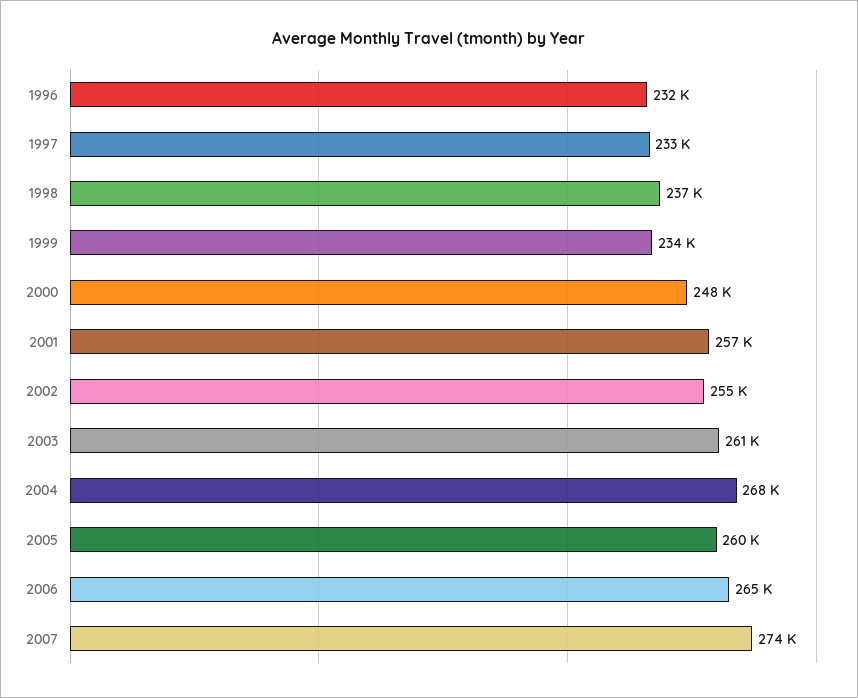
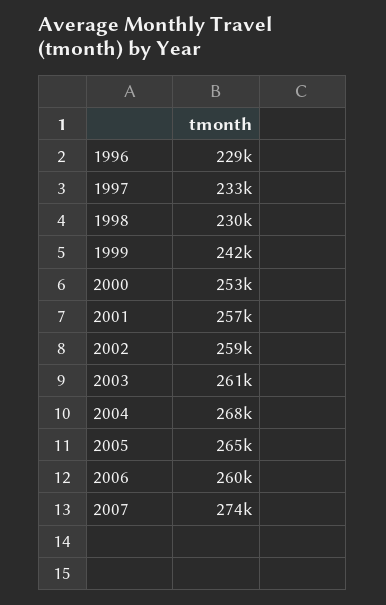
  {
-   "1996": 232000,
+   "1996": 229000,
    "1997": 233000,
-   "1998": 237000,
+   "1998": 230000,
-   "1999": 234000,
+   "1999": 242000,
-   "2000": 248000,
+   "2000": 253000,
    "2001": 257000,
-   "2002": 255000,
+   "2002": 259000,
    "2003": 261000,
    "2004": 268000,
-   "2005": 260000,
+   "2005": 265000,
-   "2006": 265000,
+   "2006": 260000,
    "2007": 274000
  }

